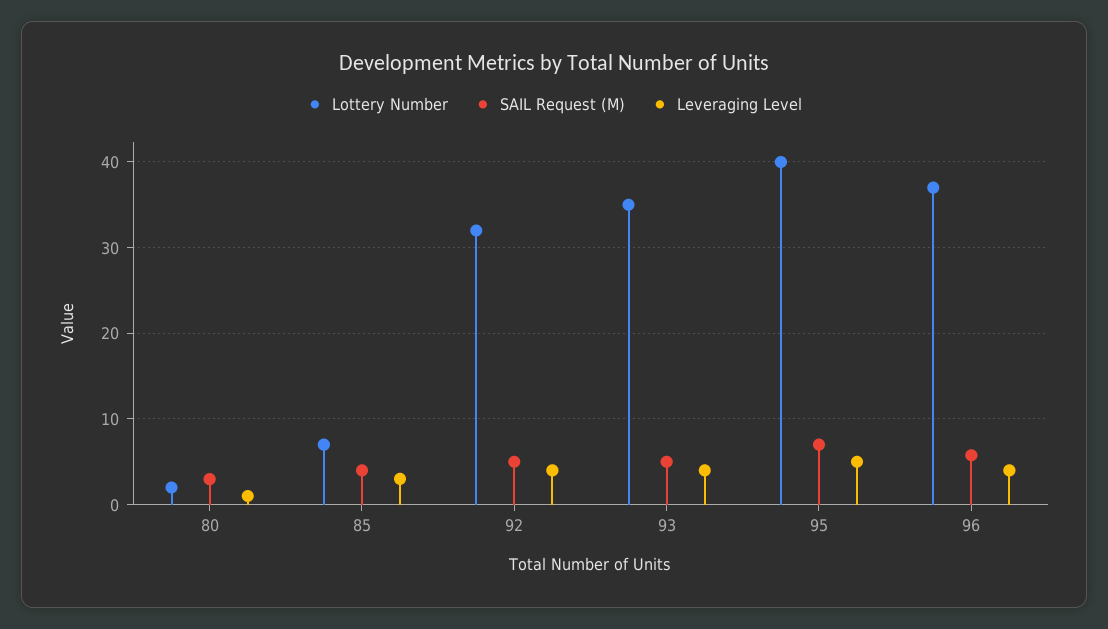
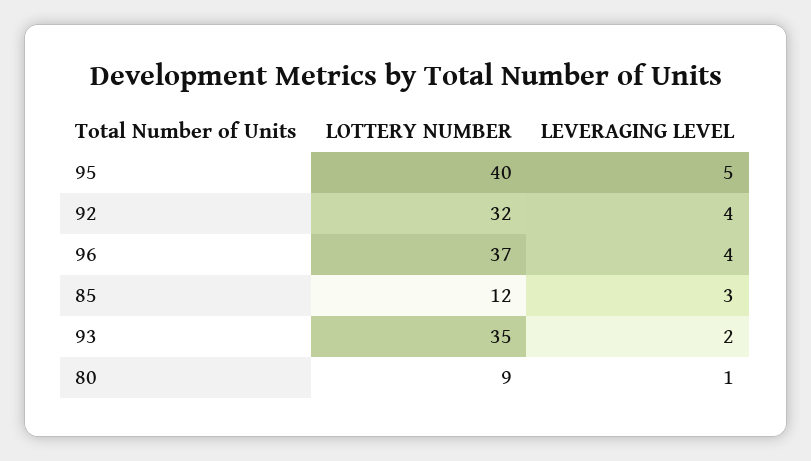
  {
    "Lottery Number": {
-     "80": 2,
+     "80": 9,
-     "85": 7,
+     "85": 12,
      "92": 32,
      "93": 35,
      "95": 40,
      "96": 37
    },
-   "SAIL Request (M)": {
-     "80": 3,
-     "85": 4,
-     "92": 5,
-     "93": 5,
-     "95": 7,
-     "96": 6
-   },
    "Leveraging Level": {
      "80": 1,
      "85": 3,
      "92": 4,
-     "93": 4,
+     "93": 2,
      "95": 5,
      "96": 4
    }
  }

